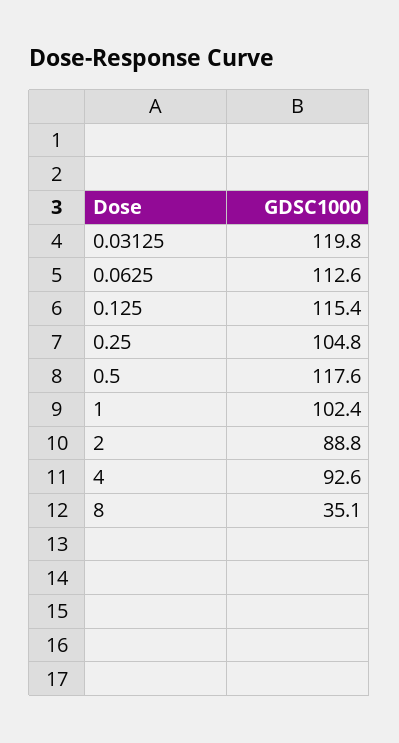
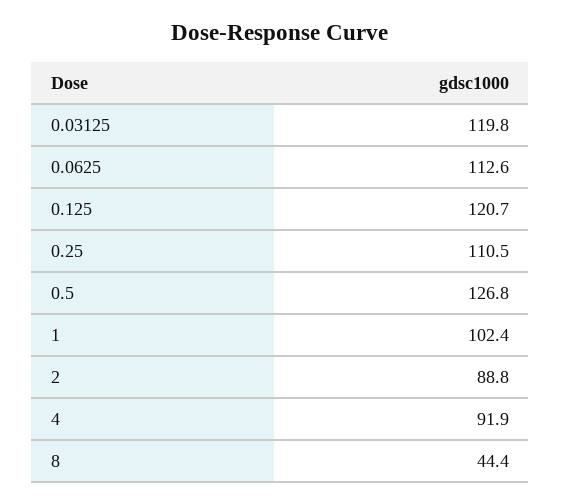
  {
    "0.03125": 119.8,
    "0.0625": 112.6,
-   "0.125": 115.4,
+   "0.125": 120.7,
-   "0.25": 104.8,
+   "0.25": 110.5,
-   "0.5": 117.6,
+   "0.5": 126.8,
    "1": 102.4,
    "2": 88.8,
-   "4": 92.6,
+   "4": 91.9,
-   "8": 35.1
+   "8": 44.4
  }

